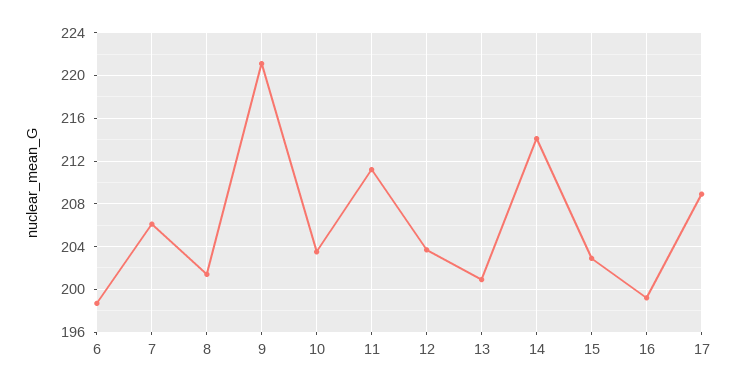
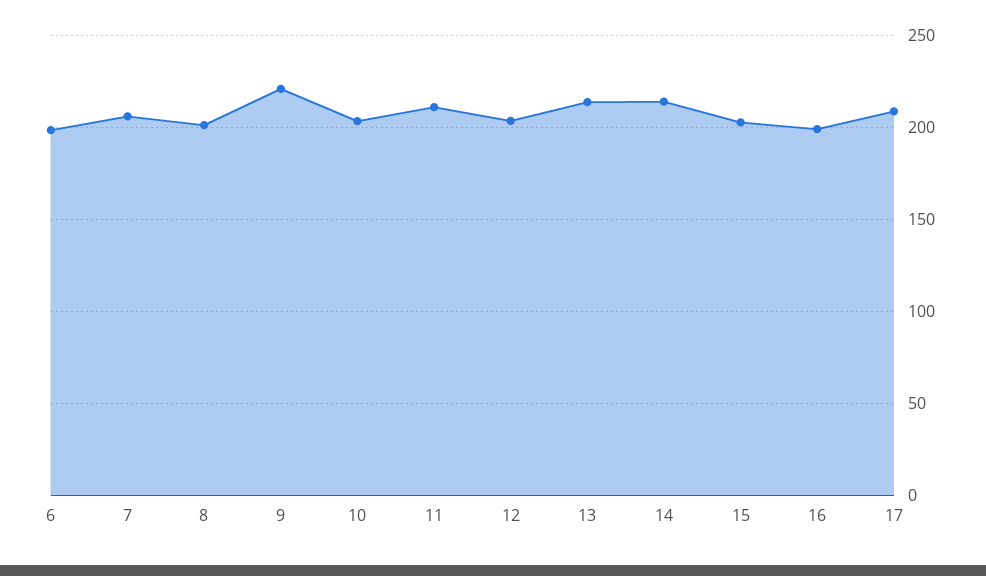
  {
    "6": 199,
    "7": 206,
    "8": 201,
    "9": 221,
    "10": 204,
    "11": 211,
    "12": 204,
-   "13": 201,
+   "13": 215,
    "14": 214,
    "15": 203,
    "16": 199,
    "17": 209
  }

